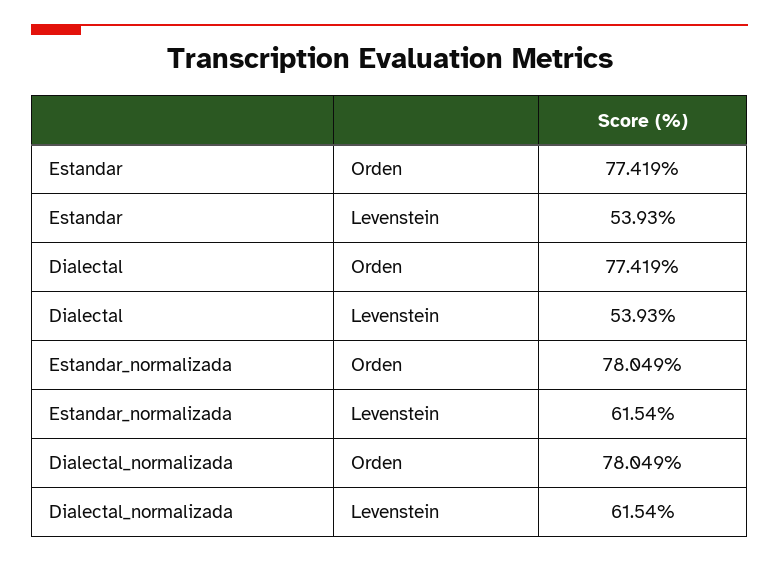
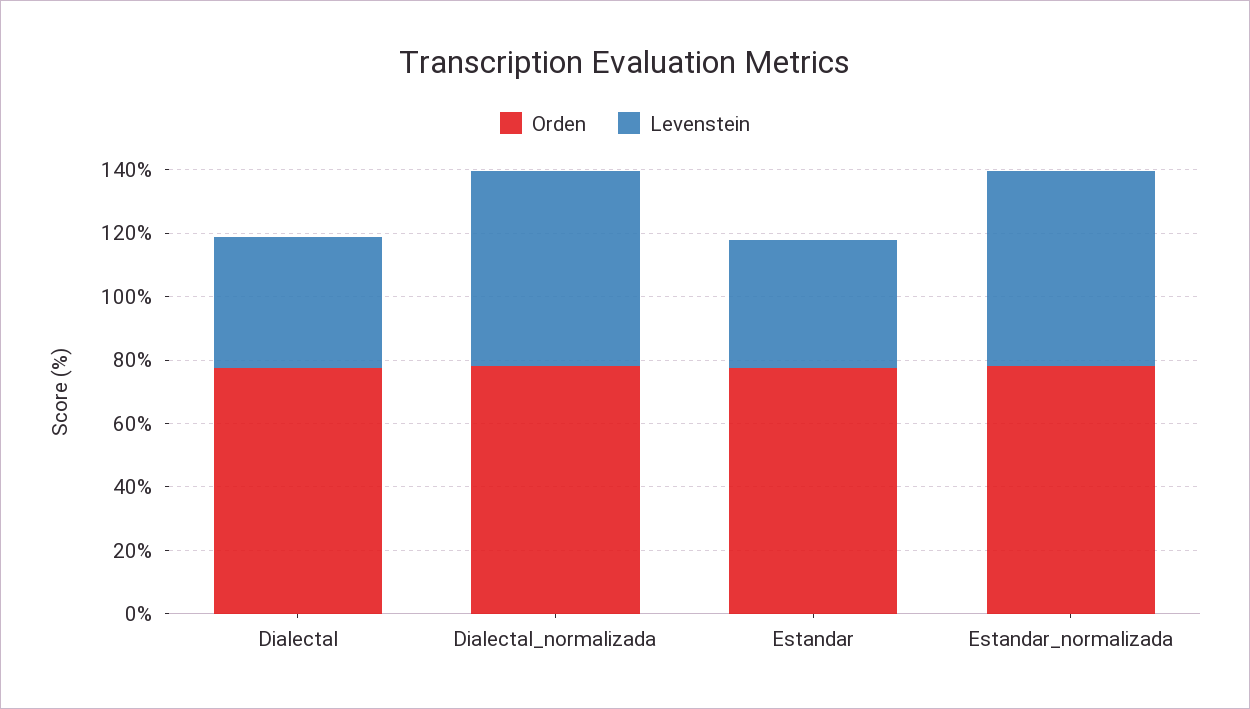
  {
    "Orden": {
      "Estandar": 77.419,
      "Dialectal": 77.419,
      "Estandar_normalizada": 78.049,
      "Dialectal_normalizada": 78.049
    },
    "Levenstein": {
-     "Estandar": 53.93,
+     "Estandar": 40,
-     "Dialectal": 53.93,
+     "Dialectal": 40,
      "Estandar_normalizada": 61.54,
      "Dialectal_normalizada": 61.54
    }
  }

